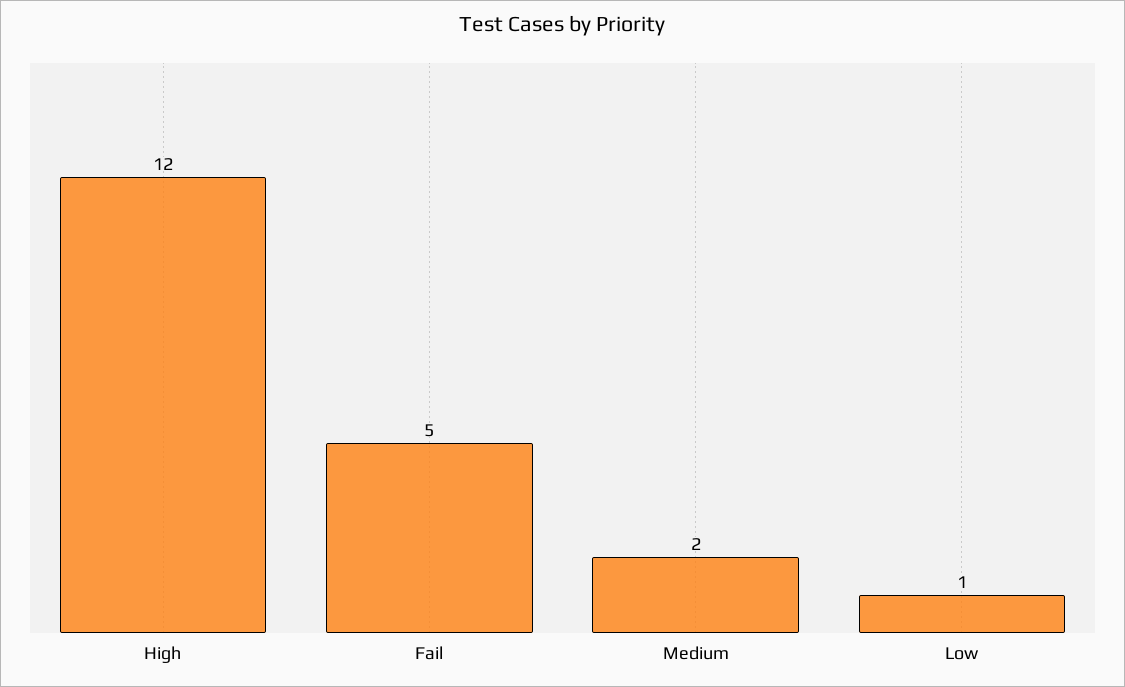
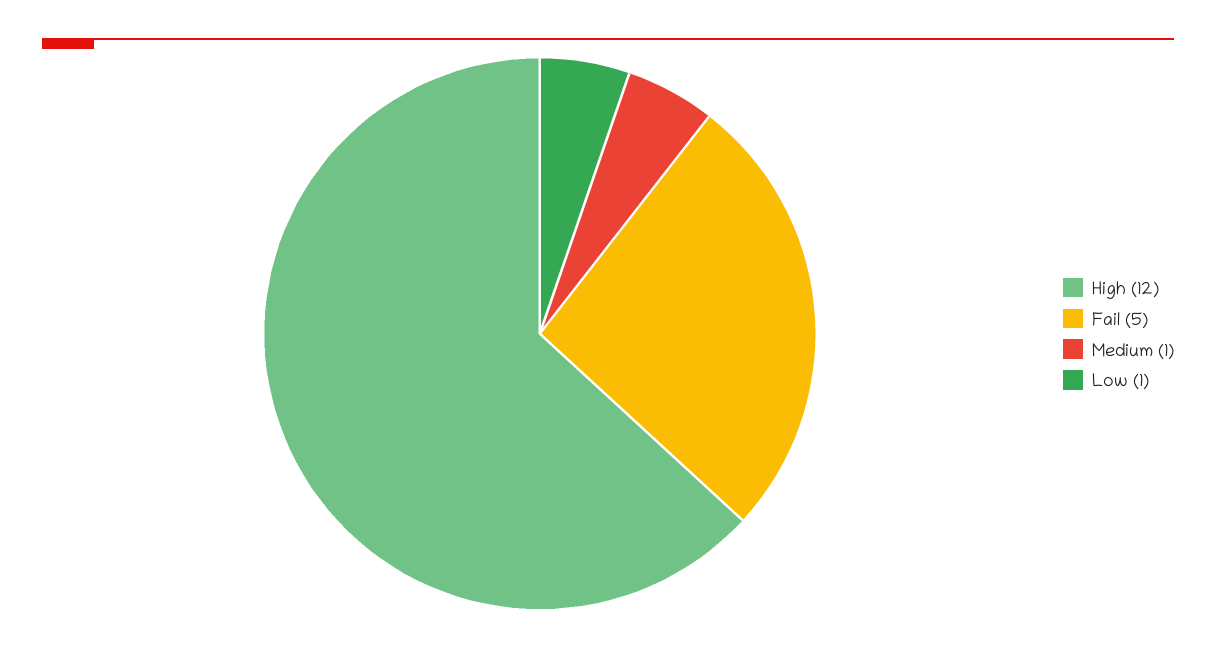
  {
    "High": 12,
    "Fail": 5,
-   "Medium": 2,
+   "Medium": 1,
    "Low": 1
  }

